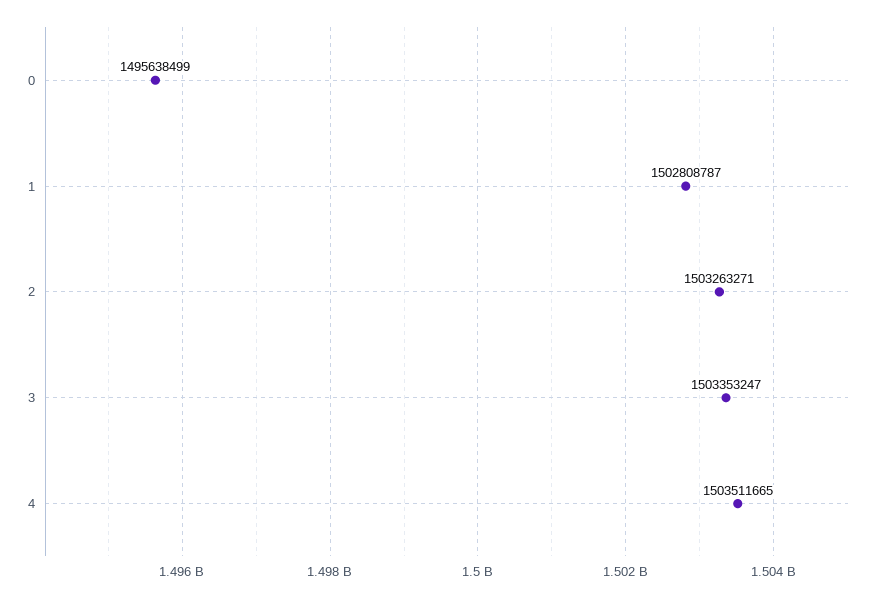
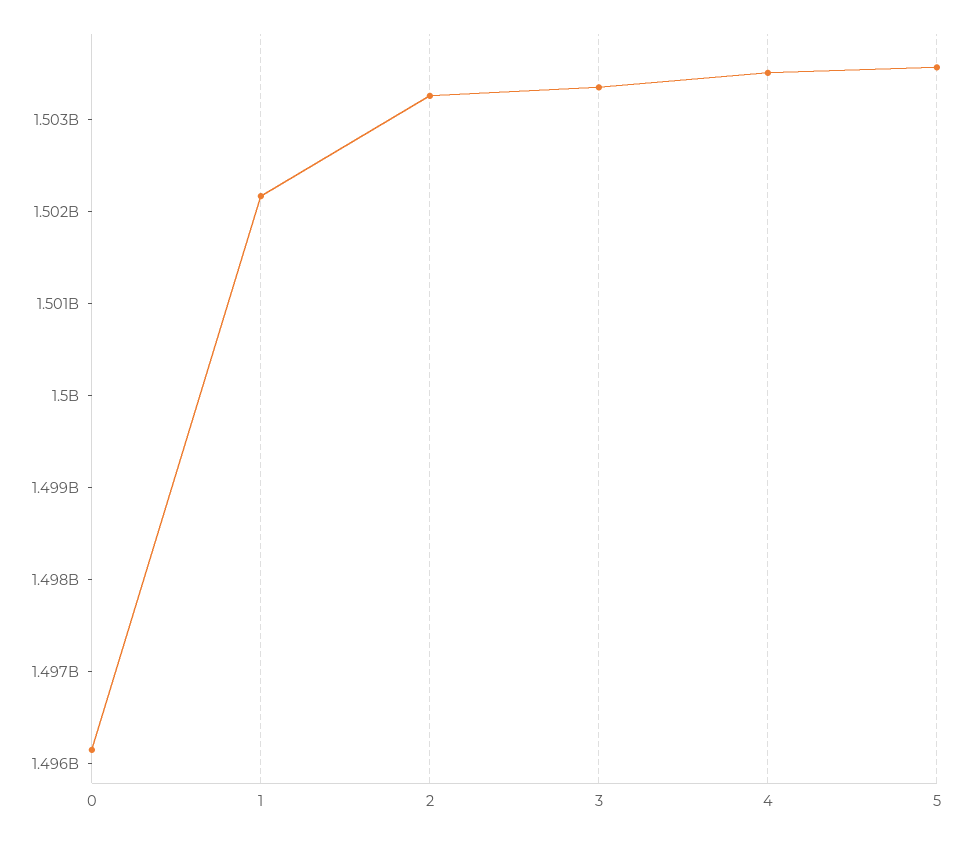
  {
-   "0": 1495638499,
+   "0": 1496200000,
-   "1": 1502808787,
+   "1": 1502200000,
    "2": 1503263271,
    "3": 1503353247,
-   "4": 1503511665
+   "4": 1503511665,
+   "5": 1503600000
  }

